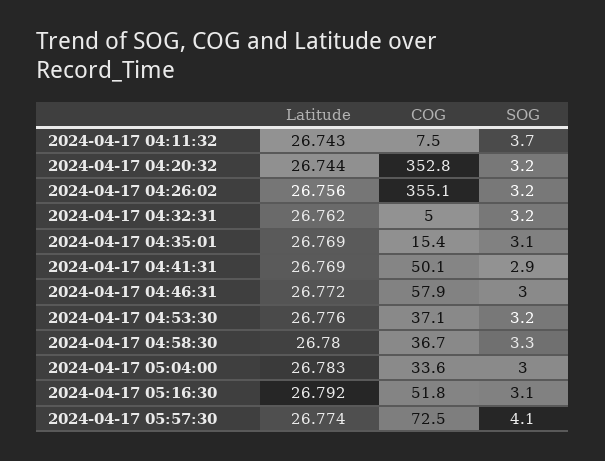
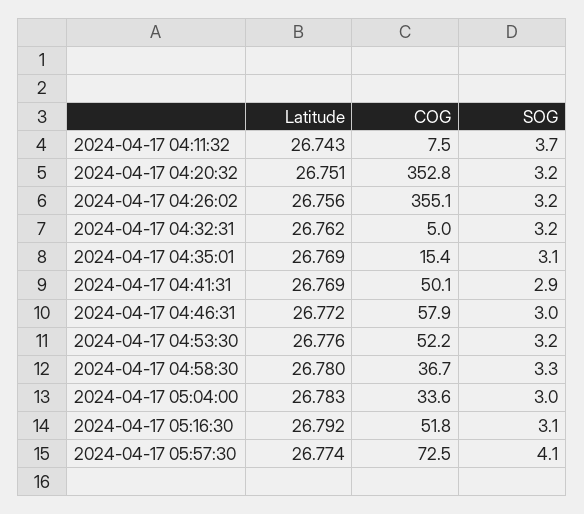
  {
    "Latitude": {
      "2024-04-17 04:11:32": 26.743,
-     "2024-04-17 04:20:32": 26.744,
+     "2024-04-17 04:20:32": 26.751,
      "2024-04-17 04:26:02": 26.756,
      "2024-04-17 04:32:31": 26.762,
      "2024-04-17 04:35:01": 26.769,
      "2024-04-17 04:41:31": 26.769,
      "2024-04-17 04:46:31": 26.772,
      "2024-04-17 04:53:30": 26.776,
      "2024-04-17 04:58:30": 26.78,
      "2024-04-17 05:04:00": 26.783,
      "2024-04-17 05:16:30": 26.792,
      "2024-04-17 05:57:30": 26.774
    },
    "COG": {
      "2024-04-17 04:11:32": 7.5,
      "2024-04-17 04:20:32": 352.8,
      "2024-04-17 04:26:02": 355.1,
      "2024-04-17 04:32:31": 5,
      "2024-04-17 04:35:01": 15.4,
      "2024-04-17 04:41:31": 50.1,
      "2024-04-17 04:46:31": 57.9,
-     "2024-04-17 04:53:30": 37.1,
+     "2024-04-17 04:53:30": 52.2,
      "2024-04-17 04:58:30": 36.7,
      "2024-04-17 05:04:00": 33.6,
      "2024-04-17 05:16:30": 51.8,
      "2024-04-17 05:57:30": 72.5
    },
    "SOG": {
      "2024-04-17 04:11:32": 3.7,
      "2024-04-17 04:20:32": 3.2,
      "2024-04-17 04:26:02": 3.2,
      "2024-04-17 04:32:31": 3.2,
      "2024-04-17 04:35:01": 3.1,
      "2024-04-17 04:41:31": 2.9,
      "2024-04-17 04:46:31": 3,
      "2024-04-17 04:53:30": 3.2,
      "2024-04-17 04:58:30": 3.3,
      "2024-04-17 05:04:00": 3,
      "2024-04-17 05:16:30": 3.1,
      "2024-04-17 05:57:30": 4.1
    }
  }

